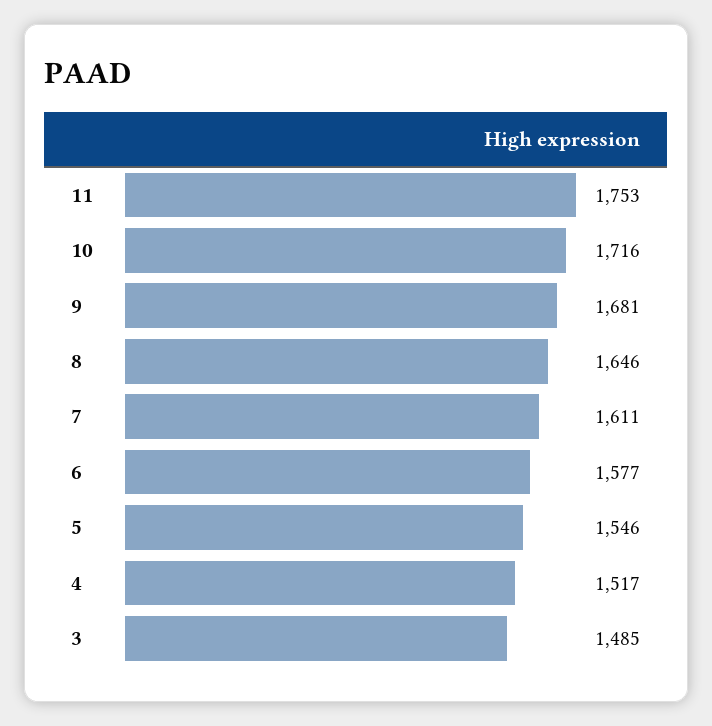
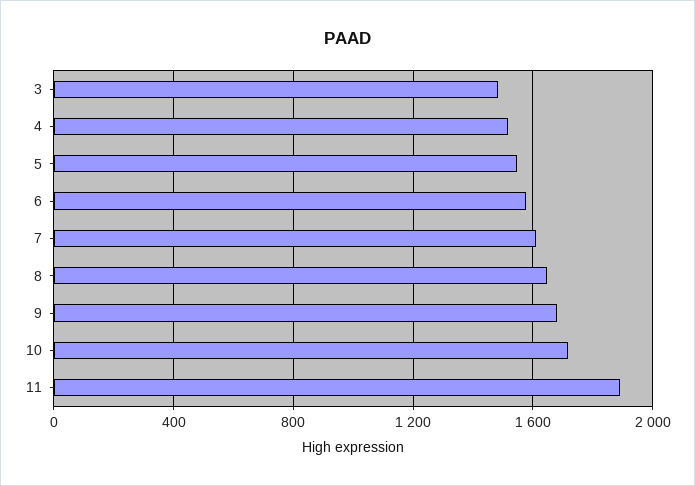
  {
-   "11": 1753,
+   "11": 1900,
    "10": 1716,
    "9": 1681,
    "8": 1646,
    "7": 1611,
    "6": 1577,
    "5": 1546,
    "4": 1517,
    "3": 1485
  }

